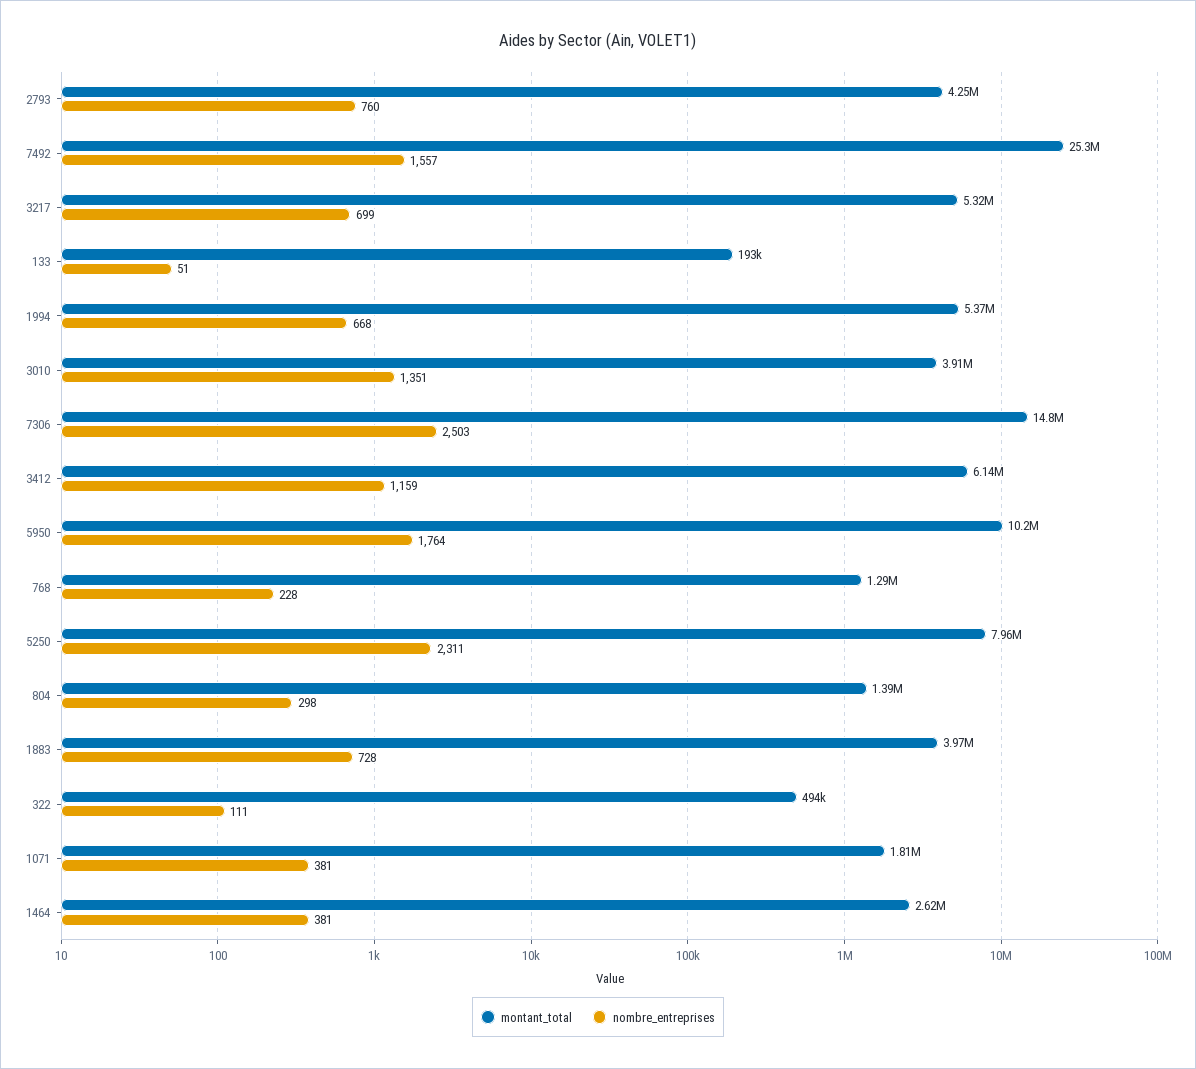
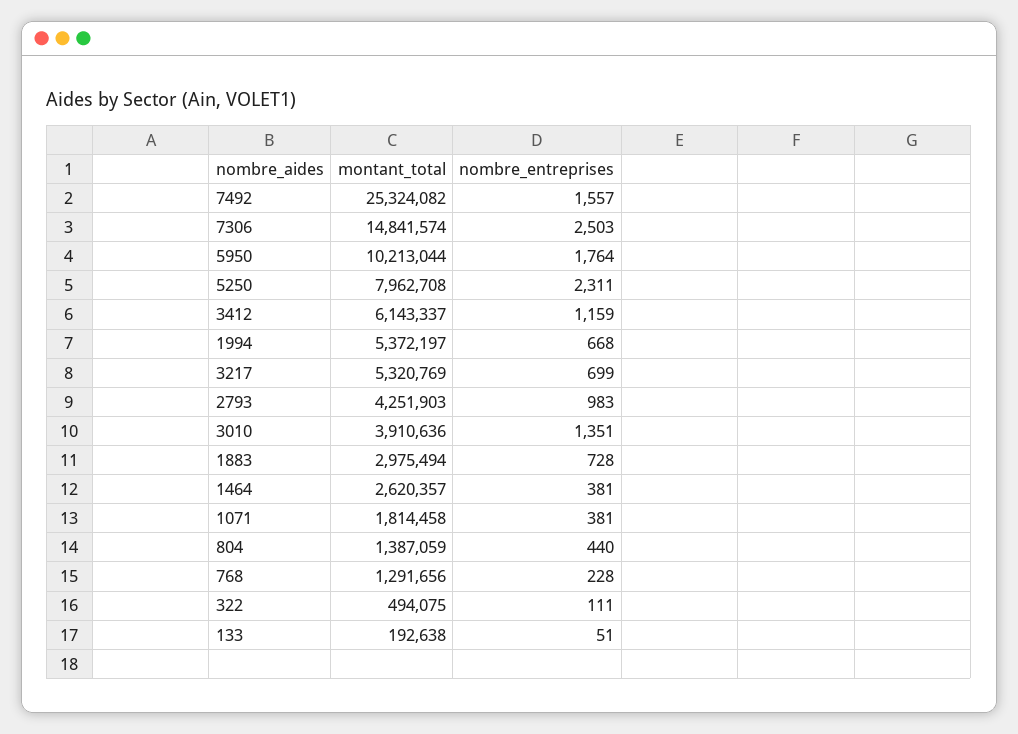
  {
    "montant_total": {
      "2793": 4251903,
      "7492": 25324082,
      "3217": 5320769,
      "133": 192638,
      "1994": 5372197,
      "3010": 3910636,
      "7306": 14841574,
      "3412": 6143337,
      "5950": 10213044,
      "768": 1291656,
      "5250": 7962708,
      "804": 1387059,
-     "1883": 3970000,
+     "1883": 2975494,
      "322": 494075,
      "1071": 1814458,
      "1464": 2620357
    },
    "nombre_entreprises": {
-     "2793": 760,
+     "2793": 983,
      "7492": 1557,
      "3217": 699,
      "133": 51,
      "1994": 668,
      "3010": 1351,
      "7306": 2503,
      "3412": 1159,
      "5950": 1764,
      "768": 228,
      "5250": 2311,
-     "804": 298,
+     "804": 440,
      "1883": 728,
      "322": 111,
      "1071": 381,
      "1464": 381
    }
  }

